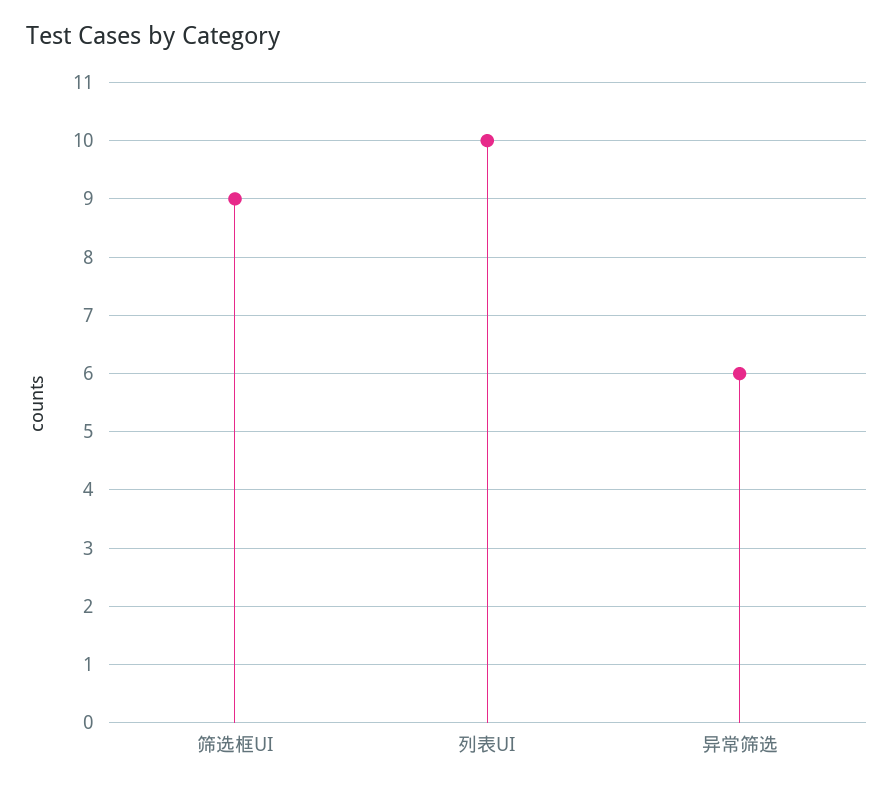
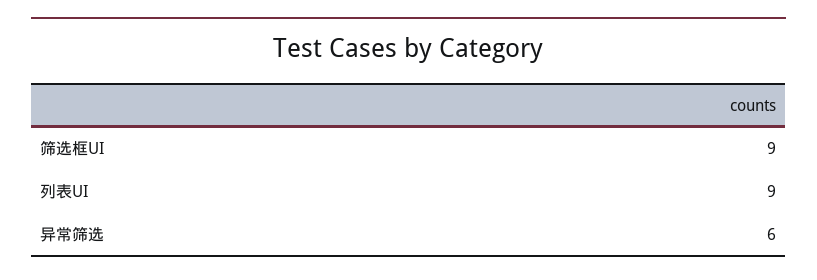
  {
    "筛选框UI": 9,
-   "列表UI": 10,
+   "列表UI": 9,
    "异常筛选": 6
  }

